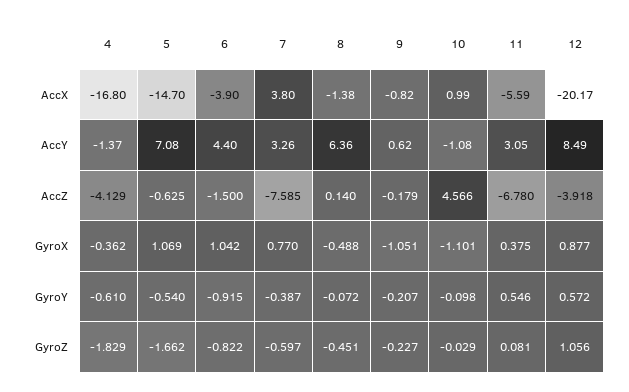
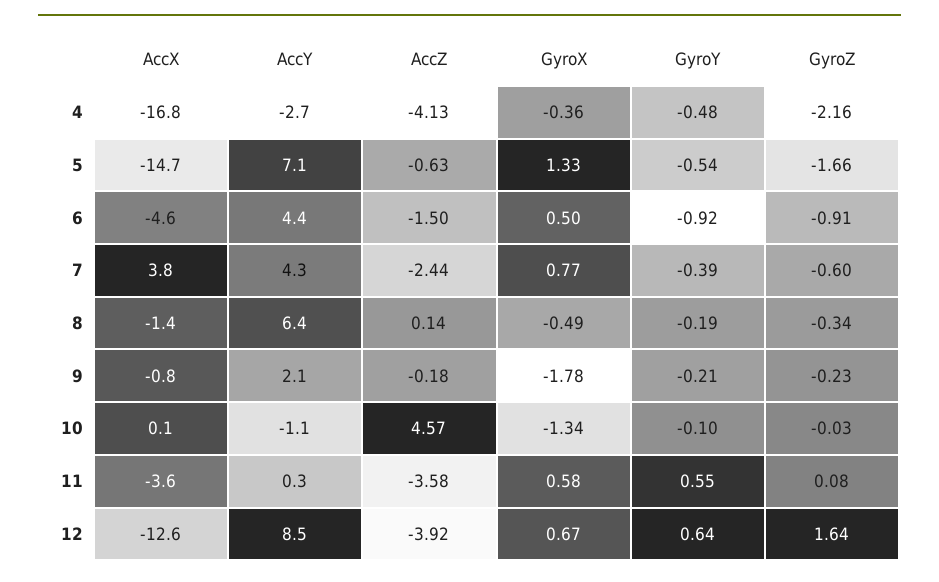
  {
    "4": {
      "AccX": -16.8,
-     "AccY": -1.37,
+     "AccY": -2.7,
      "AccZ": -4.129,
      "GyroX": -0.362,
-     "GyroY": -0.61,
+     "GyroY": -0.48,
-     "GyroZ": -1.829
+     "GyroZ": -2.16
    },
    "5": {
      "AccX": -14.7,
      "AccY": 7.08,
      "AccZ": -0.625,
-     "GyroX": 1.069,
+     "GyroX": 1.33,
      "GyroY": -0.54,
      "GyroZ": -1.662
    },
    "6": {
-     "AccX": -3.9,
+     "AccX": -4.6,
      "AccY": 4.4,
      "AccZ": -1.5,
-     "GyroX": 1.042,
+     "GyroX": 0.5,
      "GyroY": -0.915,
-     "GyroZ": -0.822
+     "GyroZ": -0.91
    },
    "7": {
      "AccX": 3.8,
-     "AccY": 3.26,
+     "AccY": 4.3,
-     "AccZ": -7.585,
+     "AccZ": -2.44,
      "GyroX": 0.77,
      "GyroY": -0.387,
      "GyroZ": -0.597
    },
    "8": {
      "AccX": -1.38,
      "AccY": 6.36,
      "AccZ": 0.14,
      "GyroX": -0.488,
-     "GyroY": -0.072,
+     "GyroY": -0.19,
-     "GyroZ": -0.451
+     "GyroZ": -0.34
    },
    "9": {
      "AccX": -0.82,
-     "AccY": 0.62,
+     "AccY": 2.1,
      "AccZ": -0.179,
-     "GyroX": -1.051,
+     "GyroX": -1.78,
      "GyroY": -0.207,
      "GyroZ": -0.227
    },
    "10": {
-     "AccX": 0.99,
+     "AccX": 0.1,
      "AccY": -1.08,
      "AccZ": 4.566,
-     "GyroX": -1.101,
+     "GyroX": -1.34,
      "GyroY": -0.098,
      "GyroZ": -0.029
    },
    "11": {
-     "AccX": -5.59,
+     "AccX": -3.6,
-     "AccY": 3.05,
+     "AccY": 0.3,
-     "AccZ": -6.78,
+     "AccZ": -3.58,
-     "GyroX": 0.375,
+     "GyroX": 0.58,
      "GyroY": 0.546,
      "GyroZ": 0.081
    },
    "12": {
-     "AccX": -20.17,
+     "AccX": -12.6,
      "AccY": 8.49,
      "AccZ": -3.918,
-     "GyroX": 0.877,
+     "GyroX": 0.67,
-     "GyroY": 0.572,
+     "GyroY": 0.64,
-     "GyroZ": 1.056
+     "GyroZ": 1.64
    }
  }

